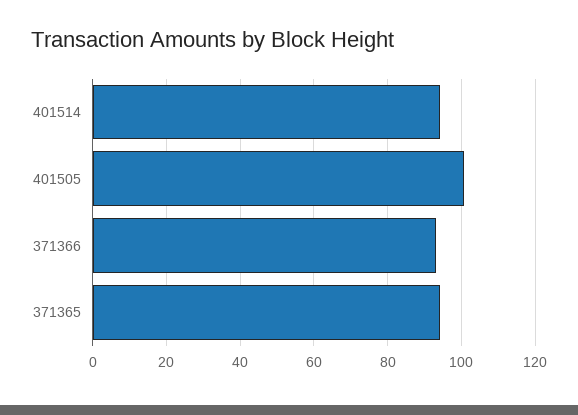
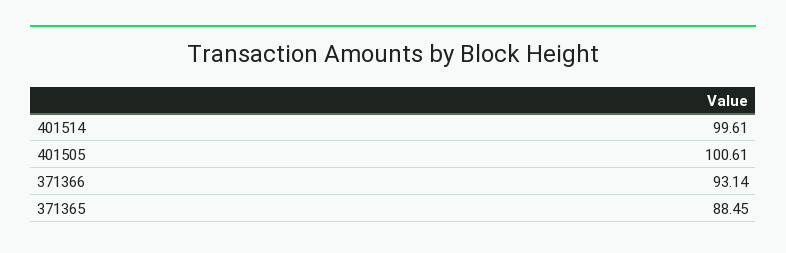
  {
-   "401514": 94,
+   "401514": 99.61,
    "401505": 100.61,
    "371366": 93.14,
-   "371365": 94
+   "371365": 88.45
  }

